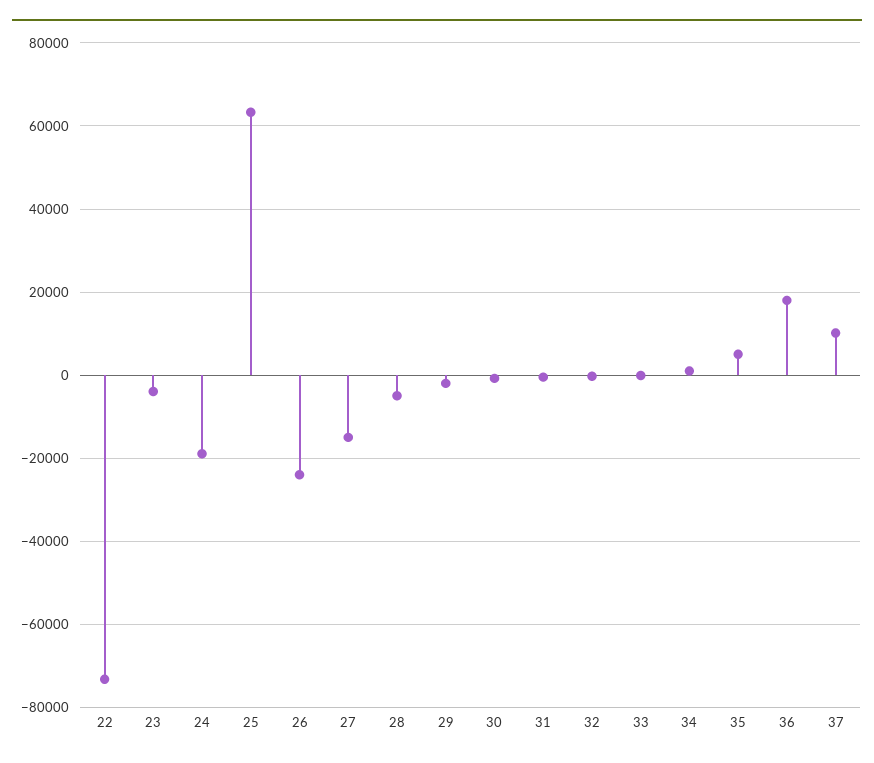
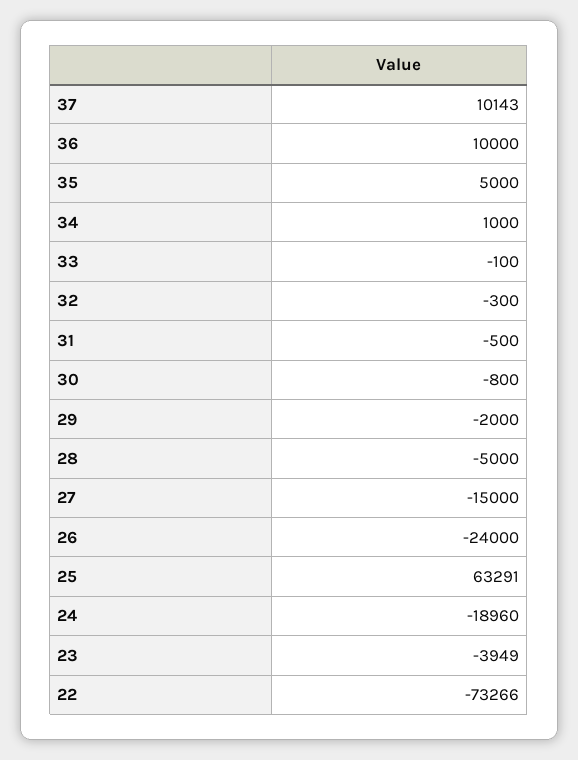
  {
    "22": -73266,
    "23": -3949,
    "24": -18960,
    "25": 63291,
    "26": -24000,
    "27": -15000,
    "28": -5000,
    "29": -2000,
    "30": -800,
    "31": -500,
    "32": -300,
    "33": -100,
    "34": 1000,
    "35": 5000,
-   "36": 18000,
+   "36": 10000,
    "37": 10143
  }

